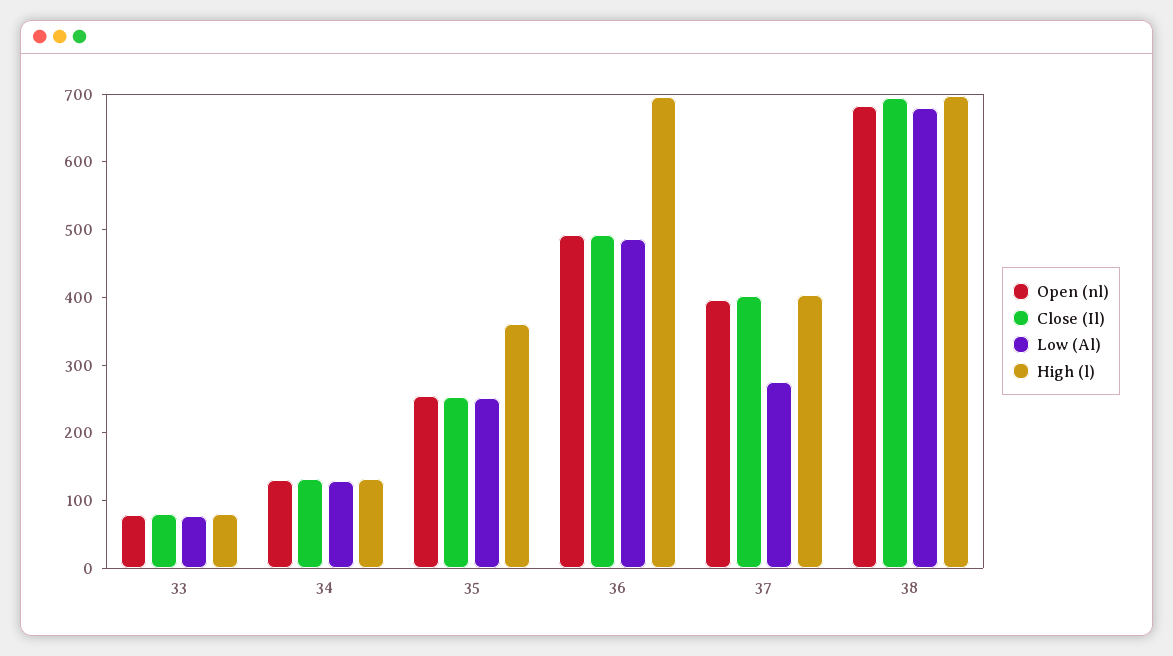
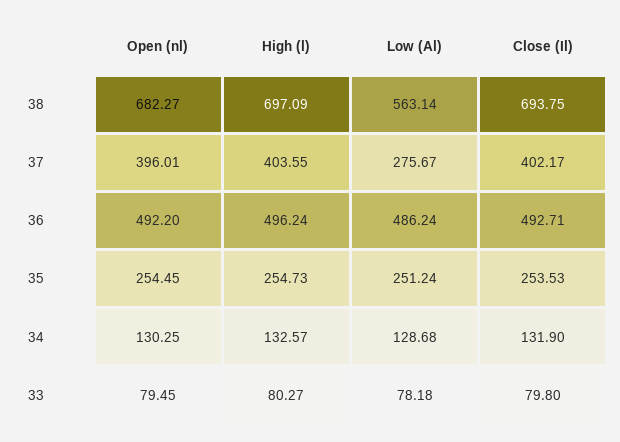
  {
    "Open (nl)": {
      "33": 79.45,
      "34": 130.25,
      "35": 254.45,
      "36": 492.2,
      "37": 396.01,
      "38": 682.27
    },
    "Close (Il)": {
      "33": 79.8,
      "34": 131.9,
      "35": 253.53,
      "36": 492.71,
      "37": 402.17,
      "38": 693.75
    },
    "Low (Al)": {
      "33": 78.18,
      "34": 128.68,
      "35": 251.24,
      "36": 486.24,
      "37": 275.67,
-     "38": 680
+     "38": 563.14
    },
    "High (l)": {
      "33": 80.27,
      "34": 132.57,
-     "35": 360,
+     "35": 254.73,
-     "36": 700,
+     "36": 496.24,
      "37": 403.55,
      "38": 697.09
    }
  }

